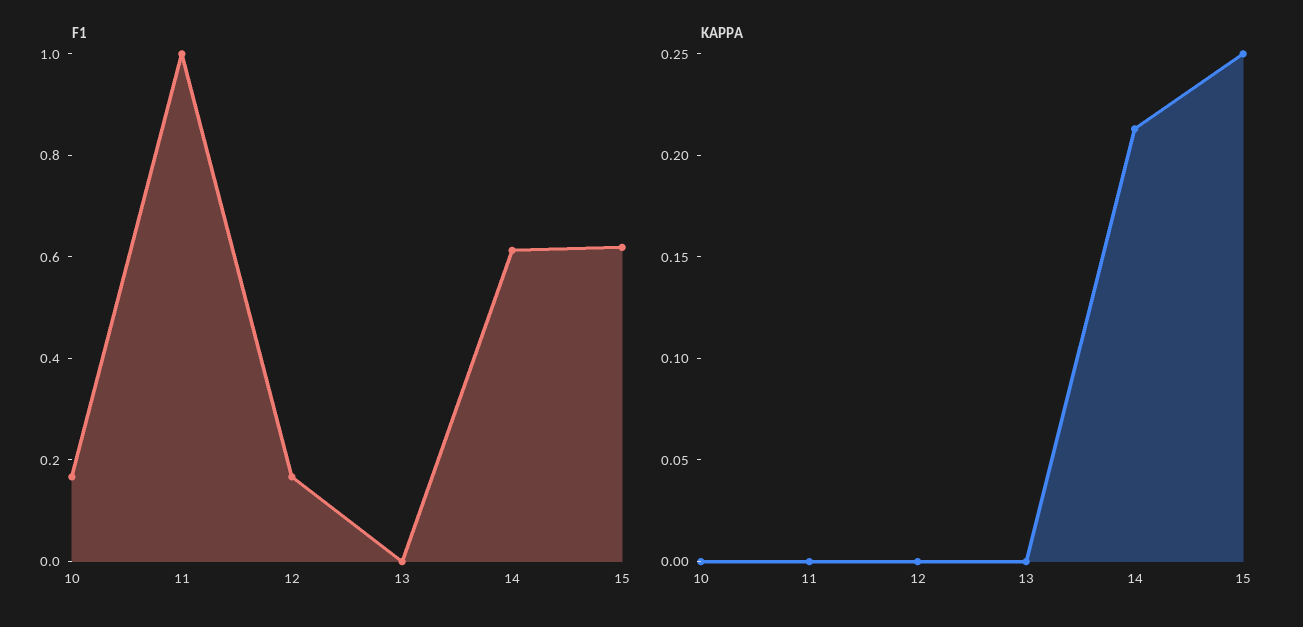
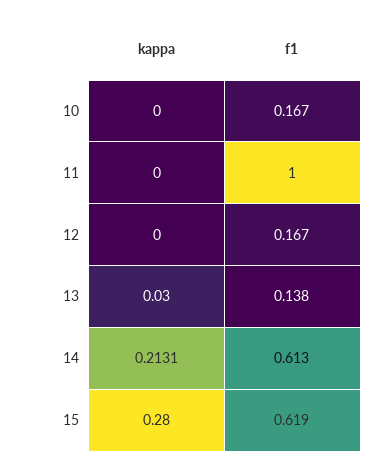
  {
    "F1": {
      "10": 0.167,
      "11": 1,
      "12": 0.167,
-     "13": 0,
+     "13": 0.138,
      "14": 0.613,
      "15": 0.619
    },
    "KAPPA": {
      "10": 0,
      "11": 0,
      "12": 0,
-     "13": 0,
+     "13": 0.03,
      "14": 0.2131,
-     "15": 0.25
+     "15": 0.28
    }
  }

